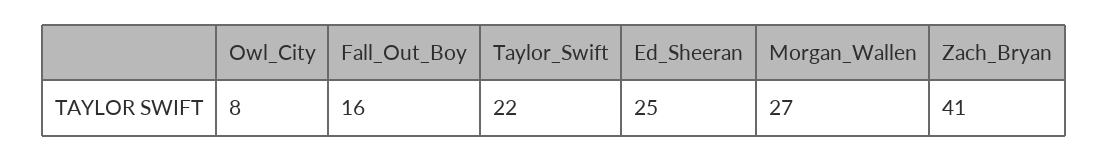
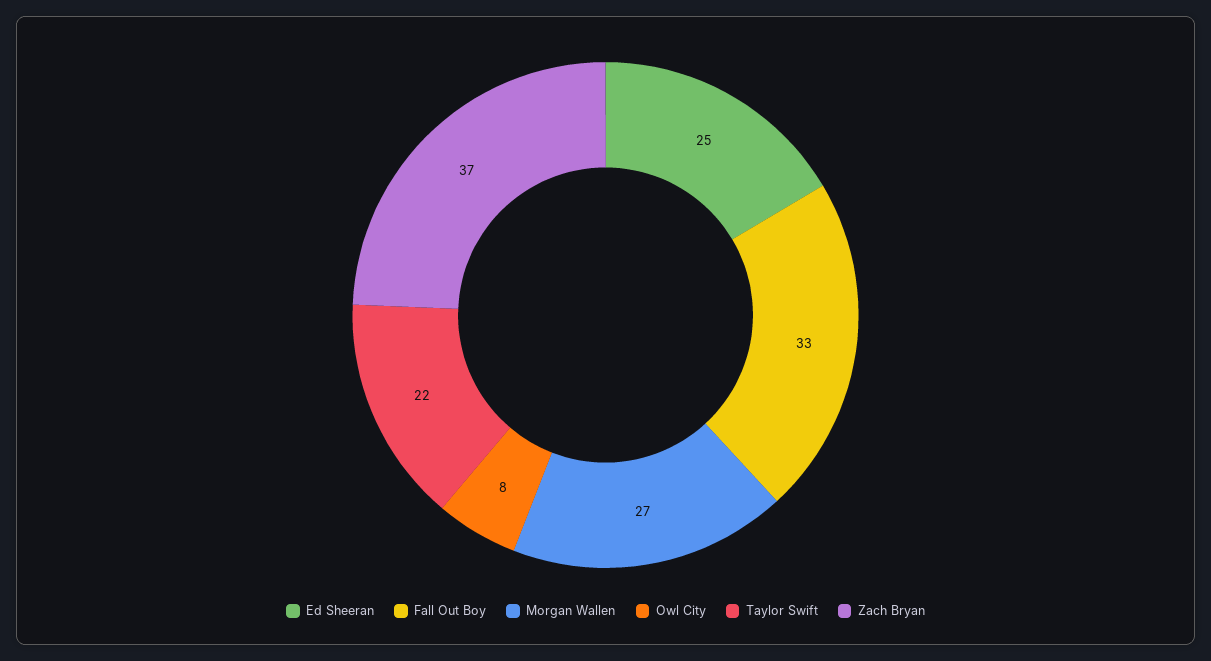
  {
    "Owl_City": 8,
-   "Fall_Out_Boy": 16,
+   "Fall_Out_Boy": 33,
    "Taylor_Swift": 22,
    "Ed_Sheeran": 25,
    "Morgan_Wallen": 27,
-   "Zach_Bryan": 41
+   "Zach_Bryan": 37
  }

